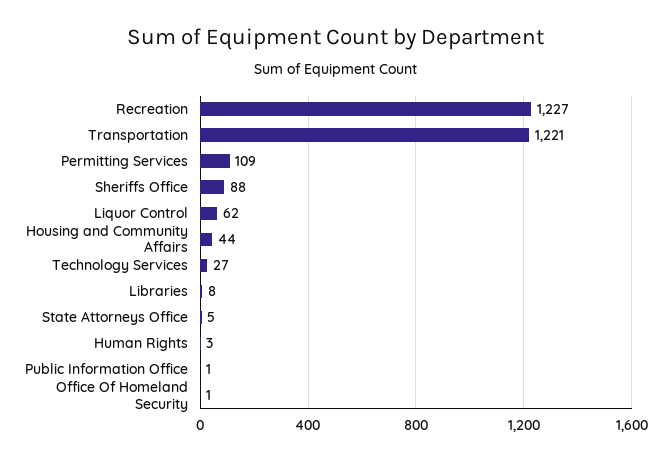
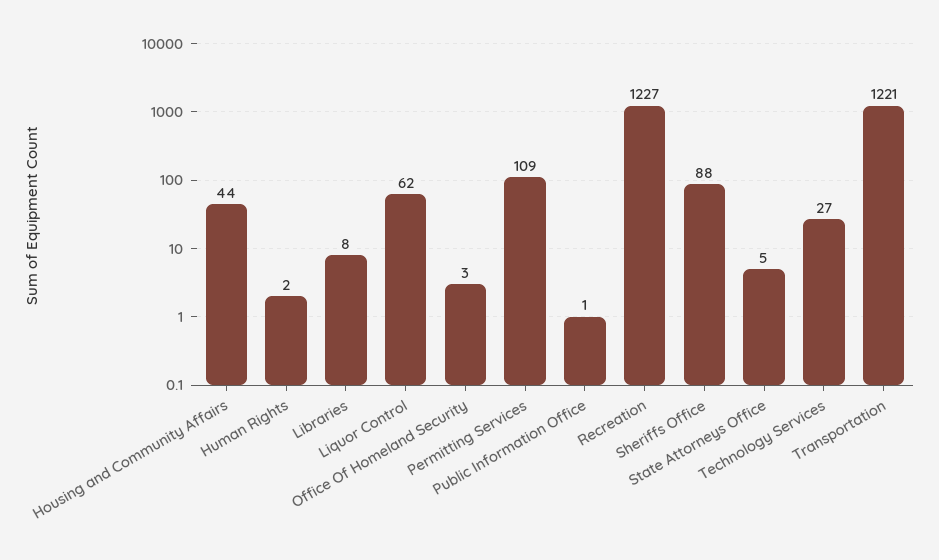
  {
    "Recreation": 1227,
    "Transportation": 1221,
    "Permitting Services": 109,
    "Sheriffs Office": 88,
    "Liquor Control": 62,
    "Housing and Community Affairs": 44,
    "Technology Services": 27,
    "Libraries": 8,
    "State Attorneys Office": 5,
-   "Human Rights": 3,
+   "Human Rights": 2,
    "Public Information Office": 1,
-   "Office Of Homeland Security": 1
+   "Office Of Homeland Security": 3
  }

